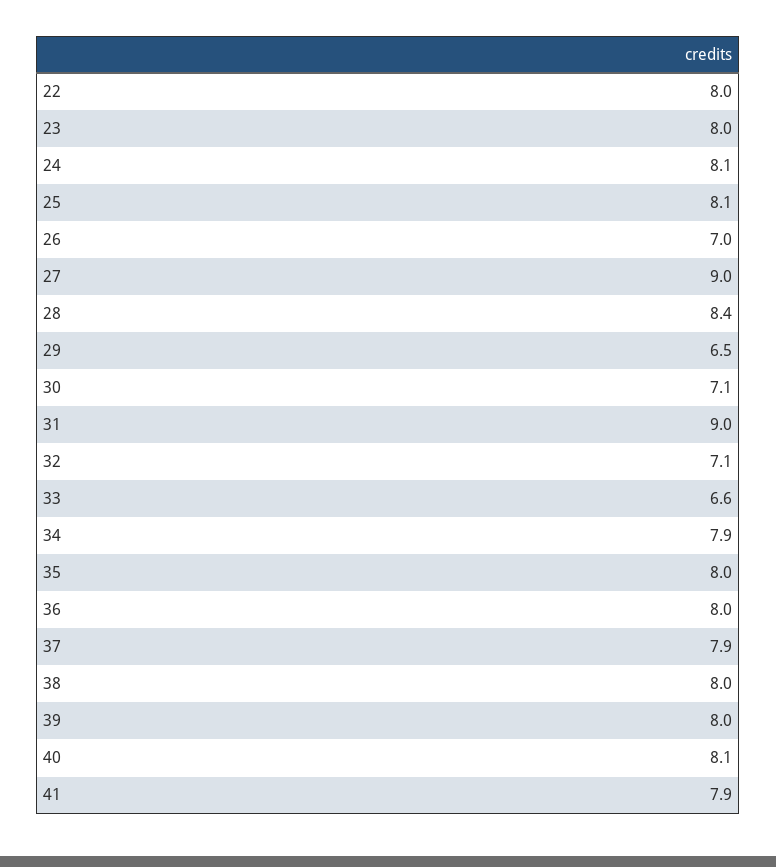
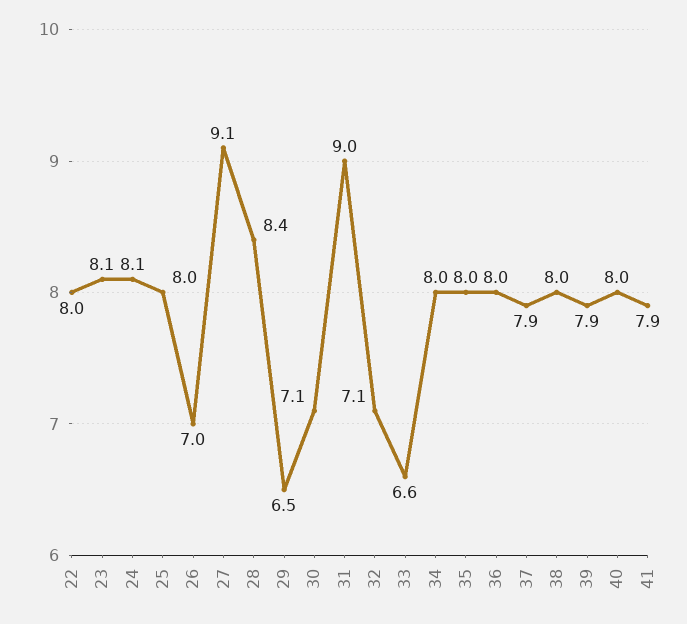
  {
    "22": 8,
-   "23": 8,
+   "23": 8.1,
    "24": 8.1,
-   "25": 8.1,
+   "25": 8,
    "26": 7,
-   "27": 9,
+   "27": 9.1,
    "28": 8.4,
    "29": 6.5,
    "30": 7.1,
    "31": 9,
    "32": 7.1,
    "33": 6.6,
-   "34": 7.9,
+   "34": 8,
    "35": 8,
    "36": 8,
    "37": 7.9,
    "38": 8,
-   "39": 8,
+   "39": 7.9,
-   "40": 8.1,
+   "40": 8,
    "41": 7.9
  }

